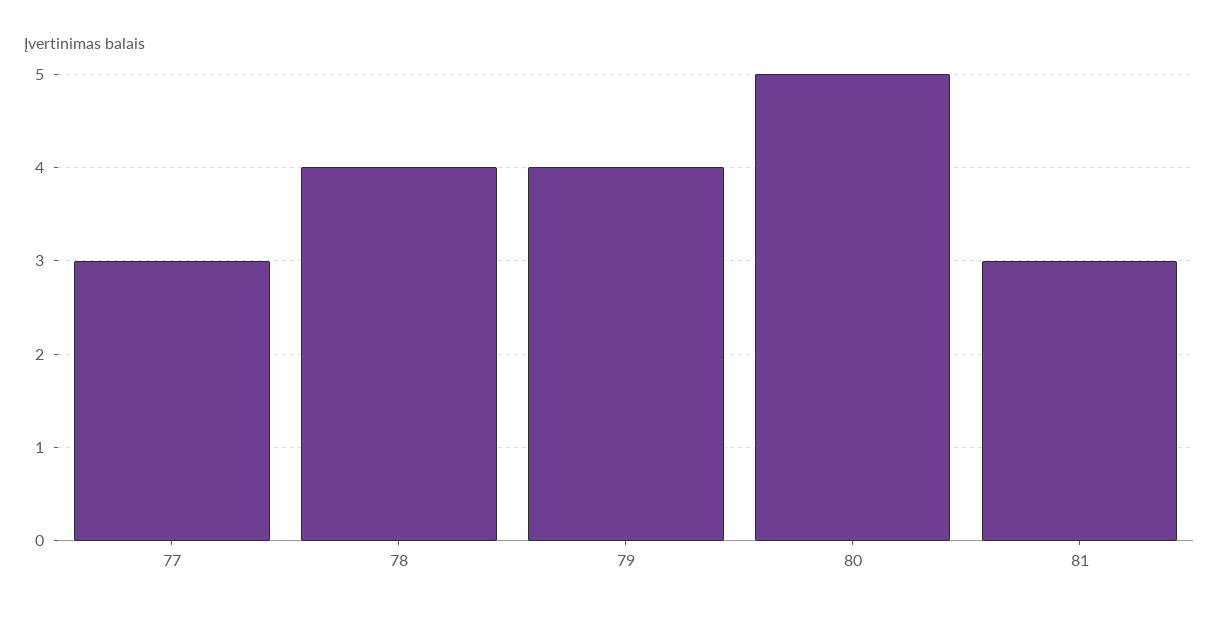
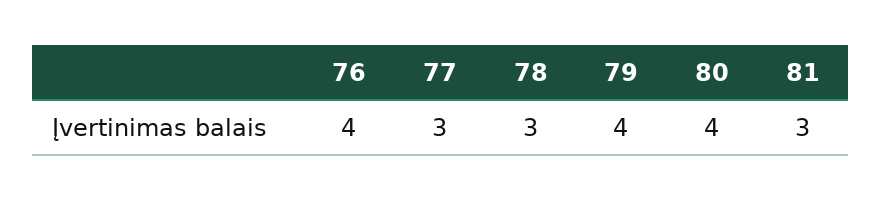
  {
    "77": 3,
-   "78": 4,
+   "78": 3,
    "79": 4,
-   "80": 5,
+   "80": 4,
-   "81": 3
+   "81": 3,
+   "76": 4
  }

